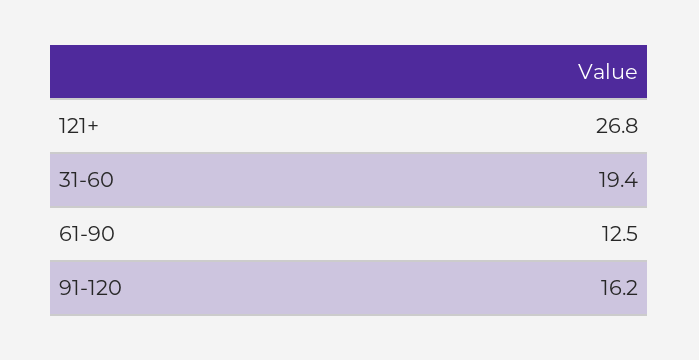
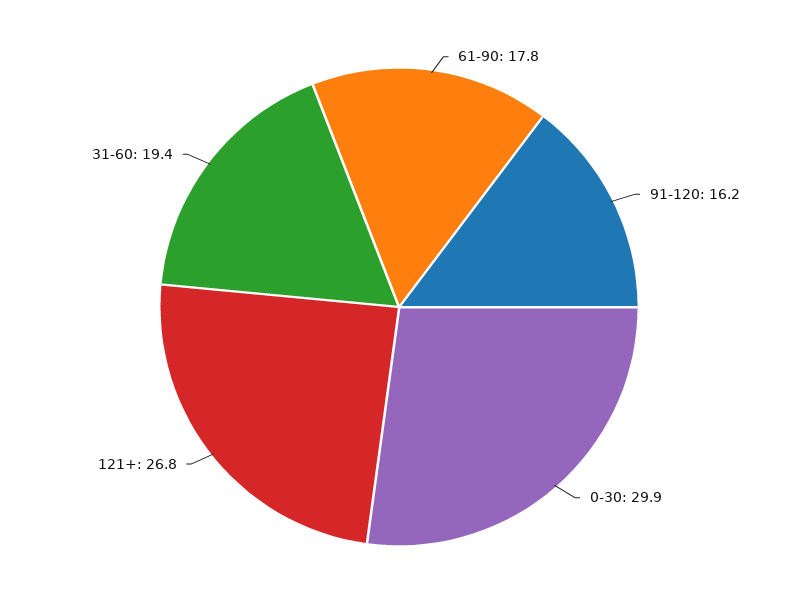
  {
    "121+": 26.8,
    "31-60": 19.4,
-   "61-90": 12.5,
+   "61-90": 17.8,
-   "91-120": 16.2
+   "91-120": 16.2,
+   "0-30": 29.9
  }

